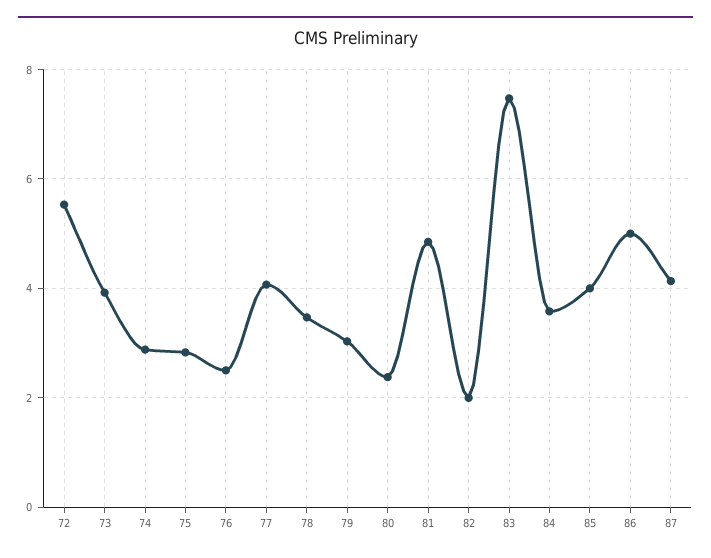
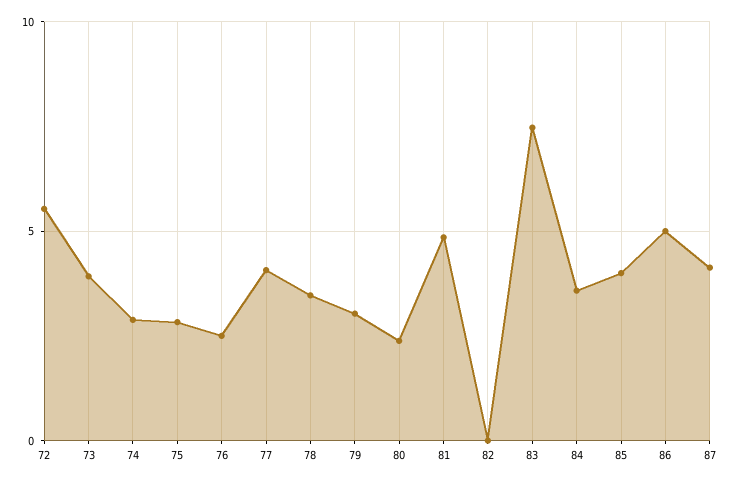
  {
    "72": 5.6,
    "73": 4,
    "74": 2.8,
    "75": 2.8,
    "76": 2.6,
    "77": 4,
    "78": 3.4,
    "79": 3,
    "80": 2.4,
    "81": 4.8,
-   "82": 2,
+   "82": 0,
    "83": 7.4,
    "84": 3.6,
    "85": 4,
    "86": 5,
    "87": 4.2
  }

